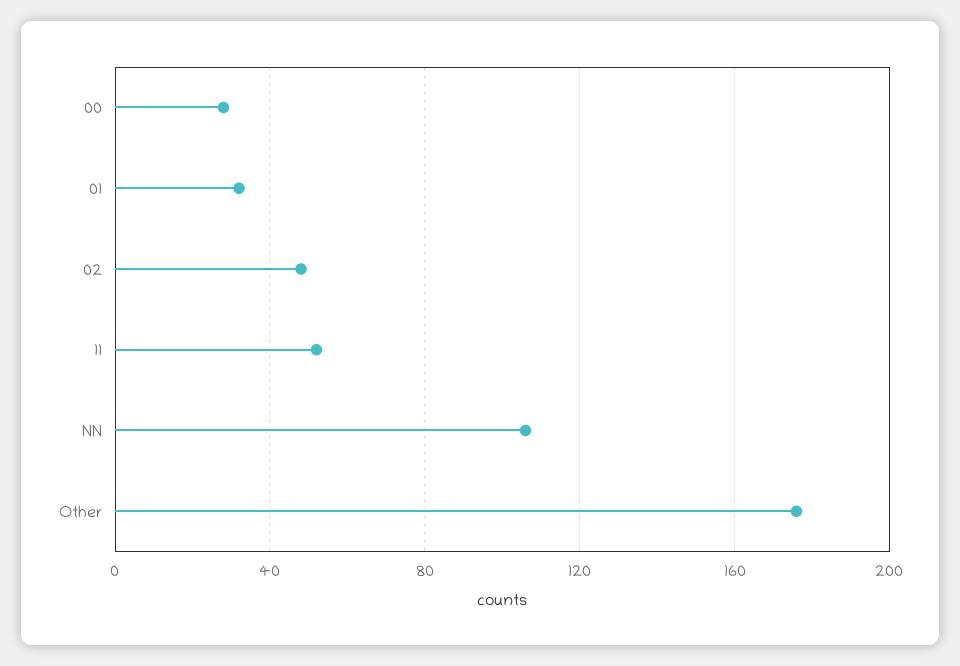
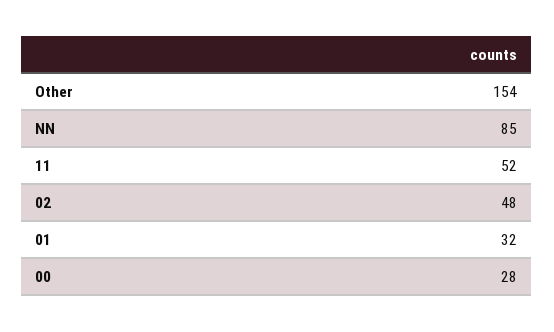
  {
    "00": 28,
    "01": 32,
    "02": 48,
    "11": 52,
-   "NN": 105,
+   "NN": 85,
-   "Other": 175
+   "Other": 154
  }

